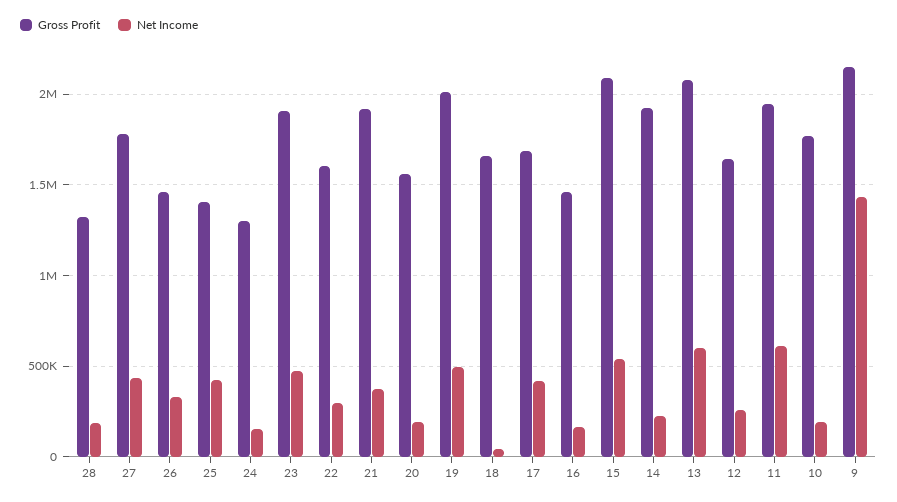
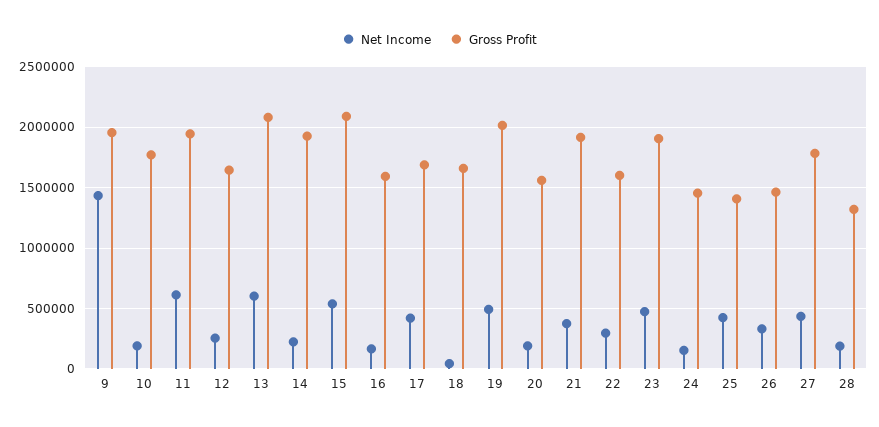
  {
    "Gross Profit": {
      "28": 1300000,
      "27": 1800000,
      "26": 1450000,
      "25": 1400000,
-     "24": 1300000,
+     "24": 1450000,
      "23": 1900000,
      "22": 1600000,
      "21": 1900000,
      "20": 1550000,
      "19": 2000000,
      "18": 1650000,
      "17": 1700000,
-     "16": 1450000,
+     "16": 1600000,
      "15": 2100000,
      "14": 1950000,
      "13": 2100000,
      "12": 1650000,
      "11": 1950000,
      "10": 1750000,
-     "9": 2150000
+     "9": 1950000
    },
    "Net Income": {
      "28": 200000,
      "27": 450000,
      "26": 350000,
      "25": 400000,
      "24": 150000,
      "23": 450000,
      "22": 300000,
      "21": 400000,
      "20": 200000,
      "19": 500000,
      "18": 50000,
      "17": 400000,
      "16": 150000,
      "15": 550000,
      "14": 200000,
      "13": 600000,
      "12": 250000,
      "11": 600000,
      "10": 200000,
      "9": 1450000
    }
  }

